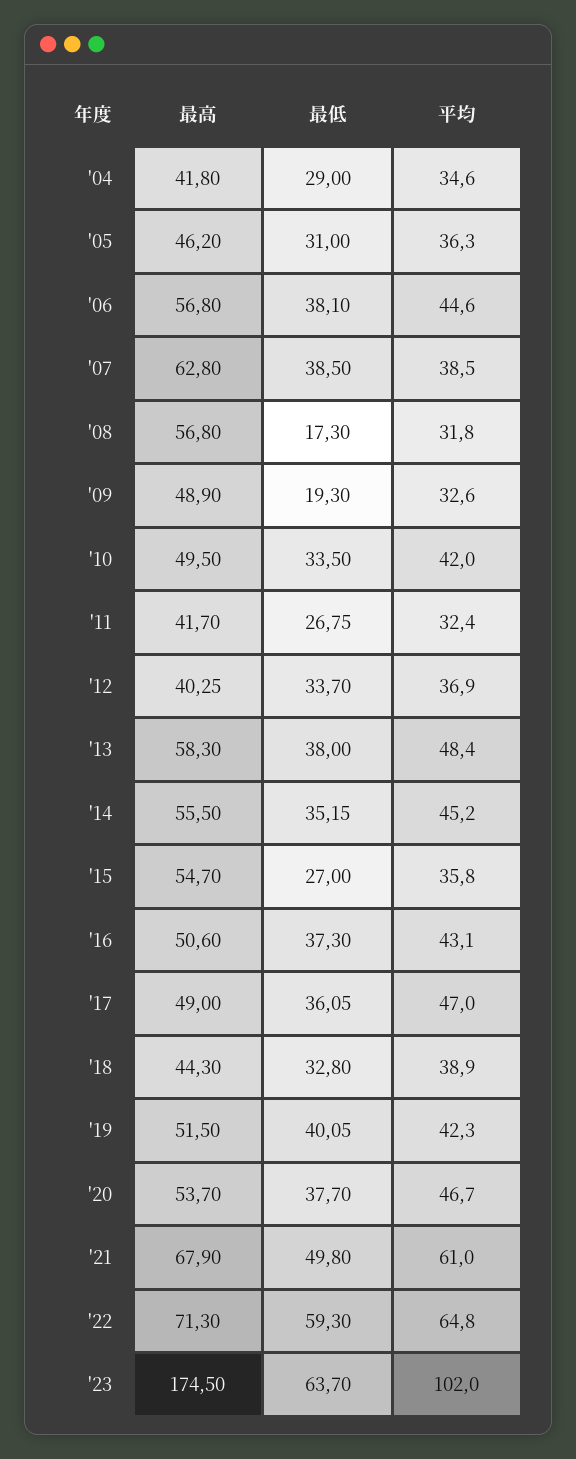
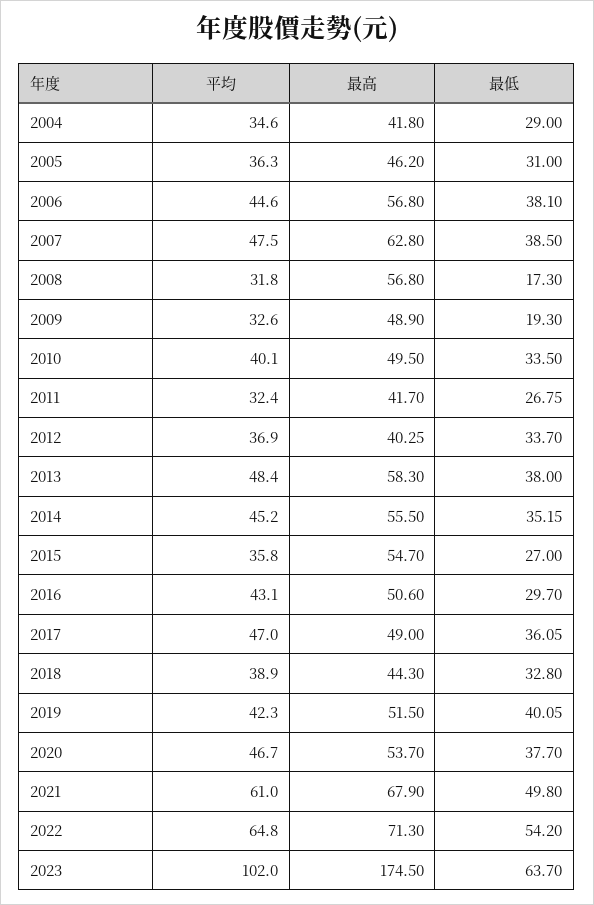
  {
    "最高": {
      "'04": 41.8,
      "'05": 46.2,
      "'06": 56.8,
      "'07": 62.8,
      "'08": 56.8,
      "'09": 48.9,
      "'10": 49.5,
      "'11": 41.7,
      "'12": 40.25,
      "'13": 58.3,
      "'14": 55.5,
      "'15": 54.7,
      "'16": 50.6,
      "'17": 49,
      "'18": 44.3,
      "'19": 51.5,
      "'20": 53.7,
      "'21": 67.9,
      "'22": 71.3,
      "'23": 174.5
    },
    "最低": {
      "'04": 29,
      "'05": 31,
      "'06": 38.1,
      "'07": 38.5,
      "'08": 17.3,
      "'09": 19.3,
      "'10": 33.5,
      "'11": 26.75,
      "'12": 33.7,
      "'13": 38,
      "'14": 35.15,
      "'15": 27,
-     "'16": 37.3,
+     "'16": 29.7,
      "'17": 36.05,
      "'18": 32.8,
      "'19": 40.05,
      "'20": 37.7,
      "'21": 49.8,
-     "'22": 59.3,
+     "'22": 54.2,
      "'23": 63.7
    },
    "平均": {
      "'04": 34.6,
      "'05": 36.3,
      "'06": 44.6,
-     "'07": 38.5,
+     "'07": 47.5,
      "'08": 31.8,
      "'09": 32.6,
-     "'10": 42,
+     "'10": 40.1,
      "'11": 32.4,
      "'12": 36.9,
      "'13": 48.4,
      "'14": 45.2,
      "'15": 35.8,
      "'16": 43.1,
      "'17": 47,
      "'18": 38.9,
      "'19": 42.3,
      "'20": 46.7,
      "'21": 61,
      "'22": 64.8,
      "'23": 102
    }
  }

